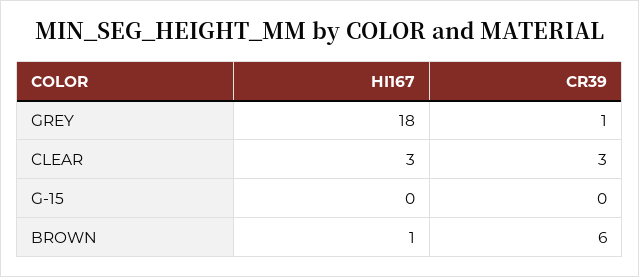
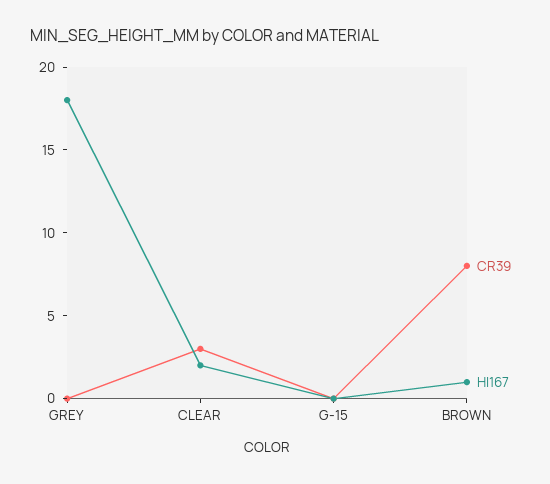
  {
    "HI167": {
      "GREY": 18,
-     "CLEAR": 3,
+     "CLEAR": 2,
      "G-15": 0,
      "BROWN": 1
    },
    "CR39": {
-     "GREY": 1,
+     "GREY": 0,
      "CLEAR": 3,
      "G-15": 0,
-     "BROWN": 6
+     "BROWN": 8
    }
  }

